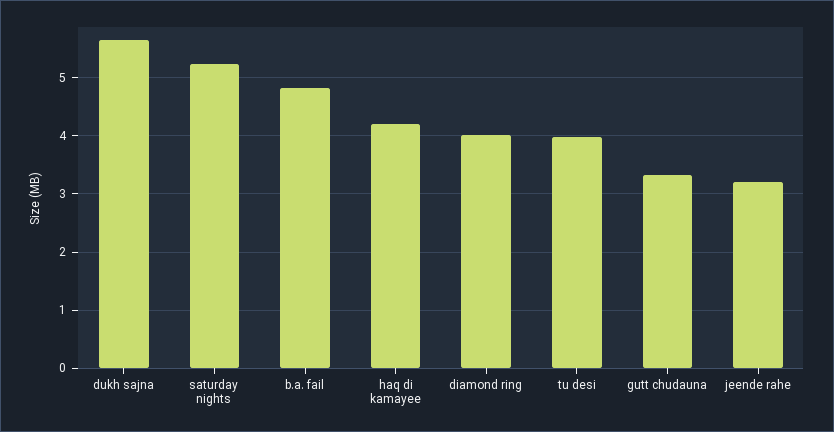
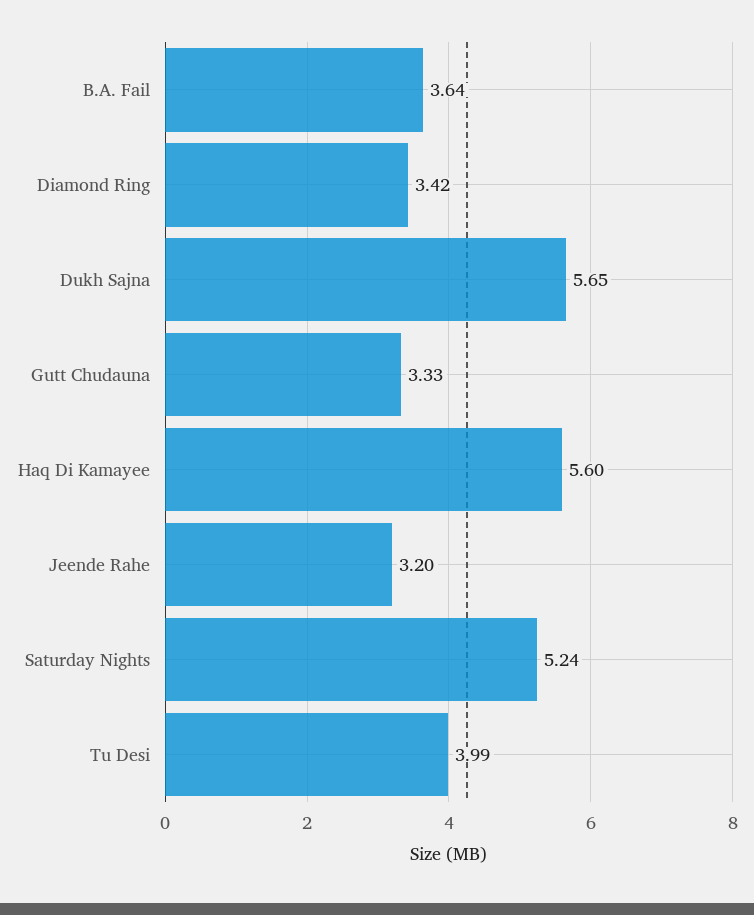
  {
    "dukh sajna": 5.65,
    "saturday nights": 5.24,
-   "b.a. fail": 4.8,
+   "b.a. fail": 3.64,
-   "haq di kamayee": 4.2,
+   "haq di kamayee": 5.6,
-   "diamond ring": 4,
+   "diamond ring": 3.42,
    "tu desi": 3.99,
    "gutt chudauna": 3.33,
    "jeende rahe": 3.2
  }

